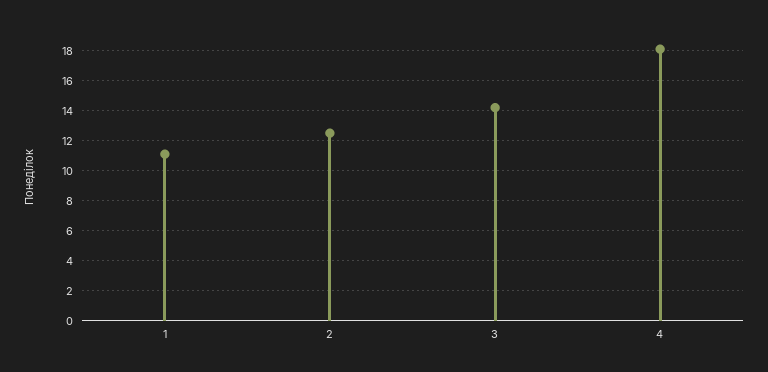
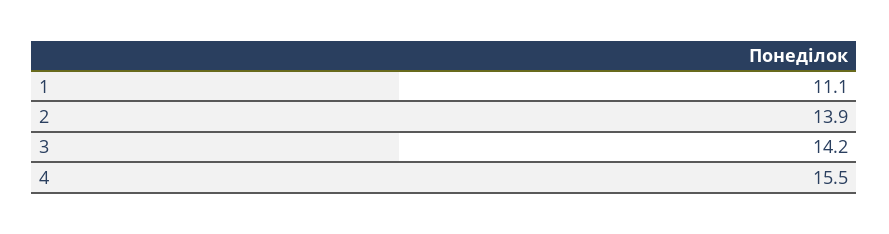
  {
    "1": 11.1,
-   "2": 12.5,
+   "2": 13.9,
    "3": 14.2,
-   "4": 18
+   "4": 15.5
  }

